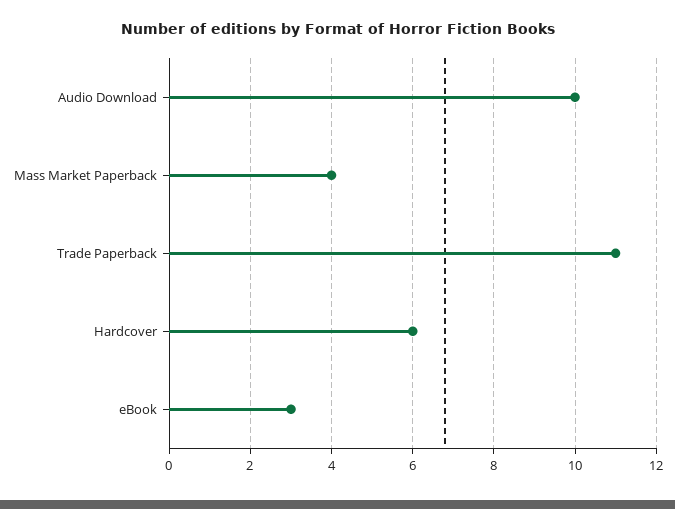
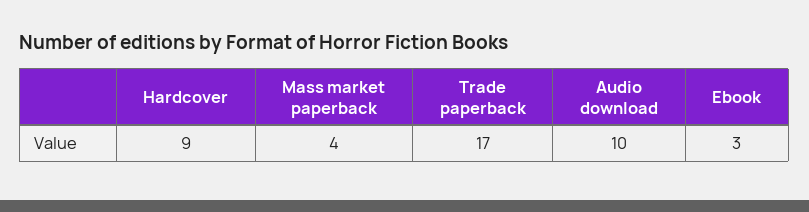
  {
    "Audio Download": 10,
    "Mass Market Paperback": 4,
-   "Trade Paperback": 11,
+   "Trade Paperback": 17,
-   "Hardcover": 6,
+   "Hardcover": 9,
    "eBook": 3
  }

